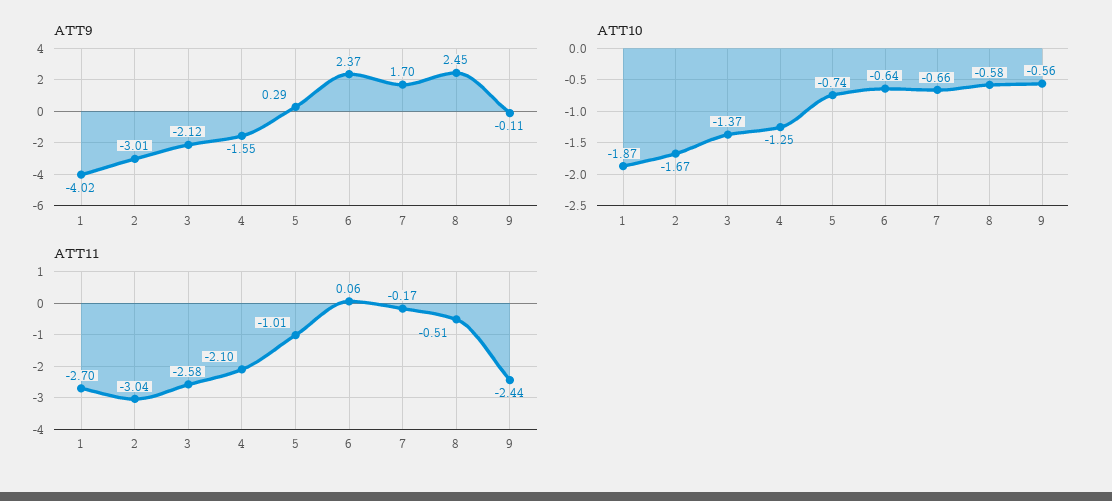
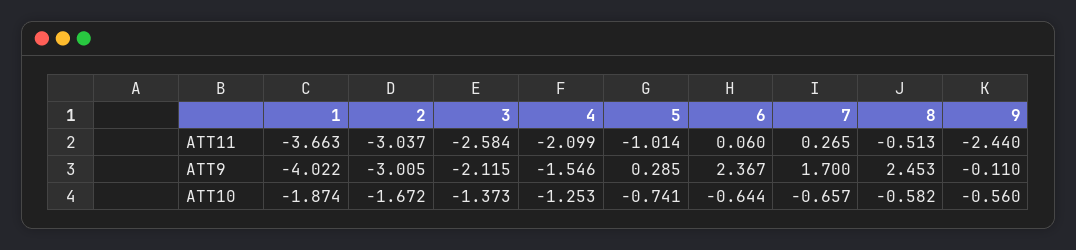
  {
    "ATT9": {
      "1": -4.022,
      "2": -3.005,
      "3": -2.115,
      "4": -1.546,
      "5": 0.285,
      "6": 2.367,
      "7": 1.7,
      "8": 2.453,
      "9": -0.11
    },
    "ATT10": {
      "1": -1.874,
      "2": -1.672,
      "3": -1.373,
      "4": -1.253,
      "5": -0.741,
      "6": -0.644,
      "7": -0.657,
      "8": -0.582,
      "9": -0.56
    },
    "ATT11": {
-     "1": -2.7,
+     "1": -3.663,
      "2": -3.037,
      "3": -2.584,
      "4": -2.099,
      "5": -1.014,
      "6": 0.06,
-     "7": -0.17,
+     "7": 0.265,
      "8": -0.513,
      "9": -2.44
    }
  }

